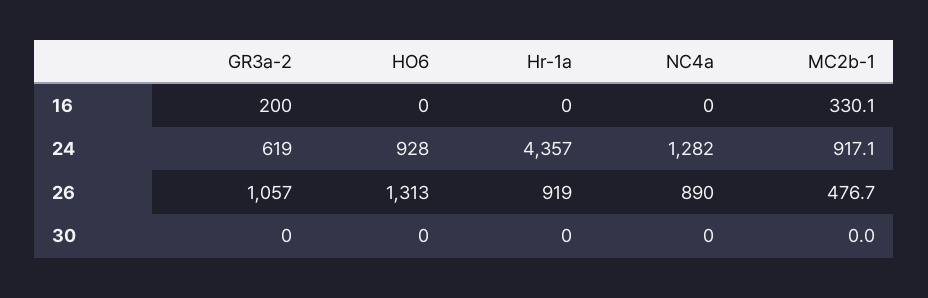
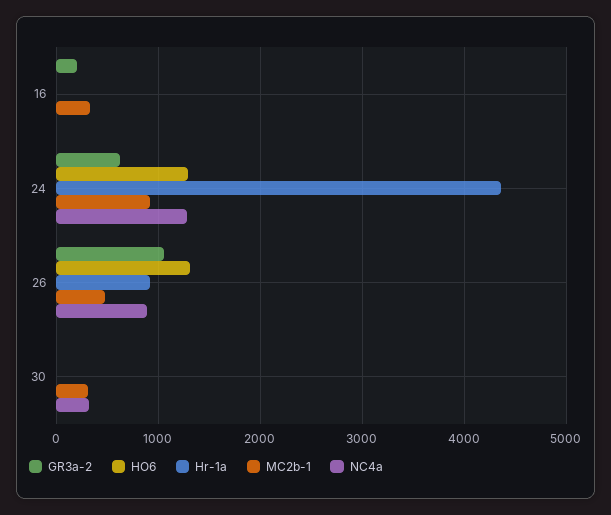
  {
    "GR3a-2": {
      "16": 200,
      "24": 619,
      "26": 1057,
      "30": 0
    },
    "HO6": {
      "16": 0,
-     "24": 928,
+     "24": 1300,
      "26": 1313,
      "30": 0
    },
    "Hr-1a": {
      "16": 0,
      "24": 4357,
      "26": 919,
      "30": 0
    },
    "NC4a": {
      "16": 0,
      "24": 1282,
      "26": 890,
-     "30": 0
+     "30": 300
    },
    "MC2b-1": {
      "16": 330.1,
      "24": 917.1,
      "26": 476.7,
-     "30": 0
+     "30": 300
    }
  }

